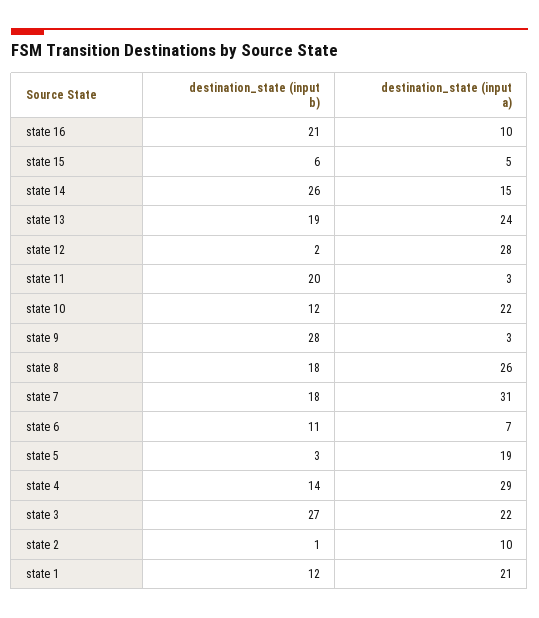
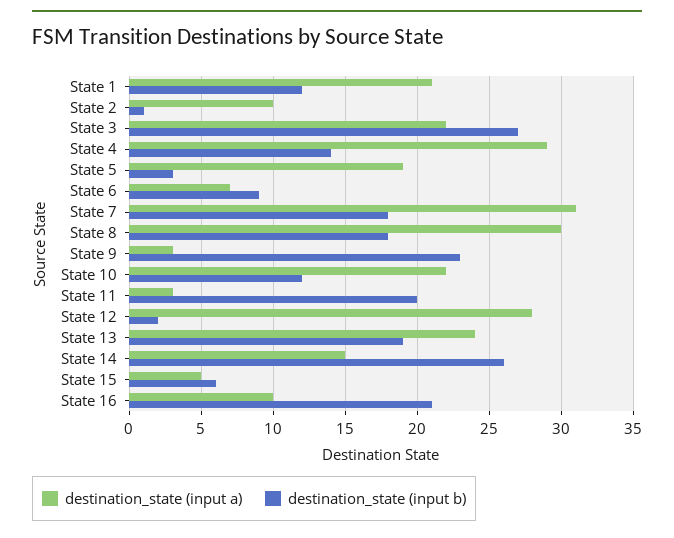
  {
    "destination_state (input b)": {
      "state 16": 21,
      "state 15": 6,
      "state 14": 26,
      "state 13": 19,
      "state 12": 2,
      "state 11": 20,
      "state 10": 12,
-     "state 9": 28,
+     "state 9": 23,
      "state 8": 18,
      "state 7": 18,
-     "state 6": 11,
+     "state 6": 9,
      "state 5": 3,
      "state 4": 14,
      "state 3": 27,
      "state 2": 1,
      "state 1": 12
    },
    "destination_state (input a)": {
      "state 16": 10,
      "state 15": 5,
      "state 14": 15,
      "state 13": 24,
      "state 12": 28,
      "state 11": 3,
      "state 10": 22,
      "state 9": 3,
-     "state 8": 26,
+     "state 8": 30,
      "state 7": 31,
      "state 6": 7,
      "state 5": 19,
      "state 4": 29,
      "state 3": 22,
      "state 2": 10,
      "state 1": 21
    }
  }

